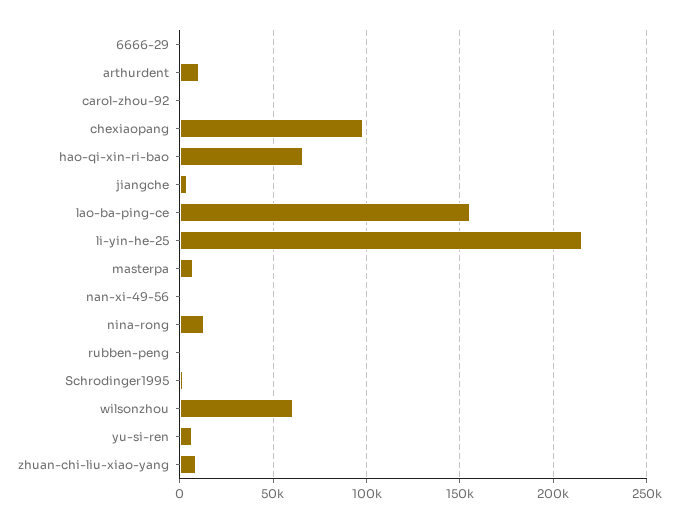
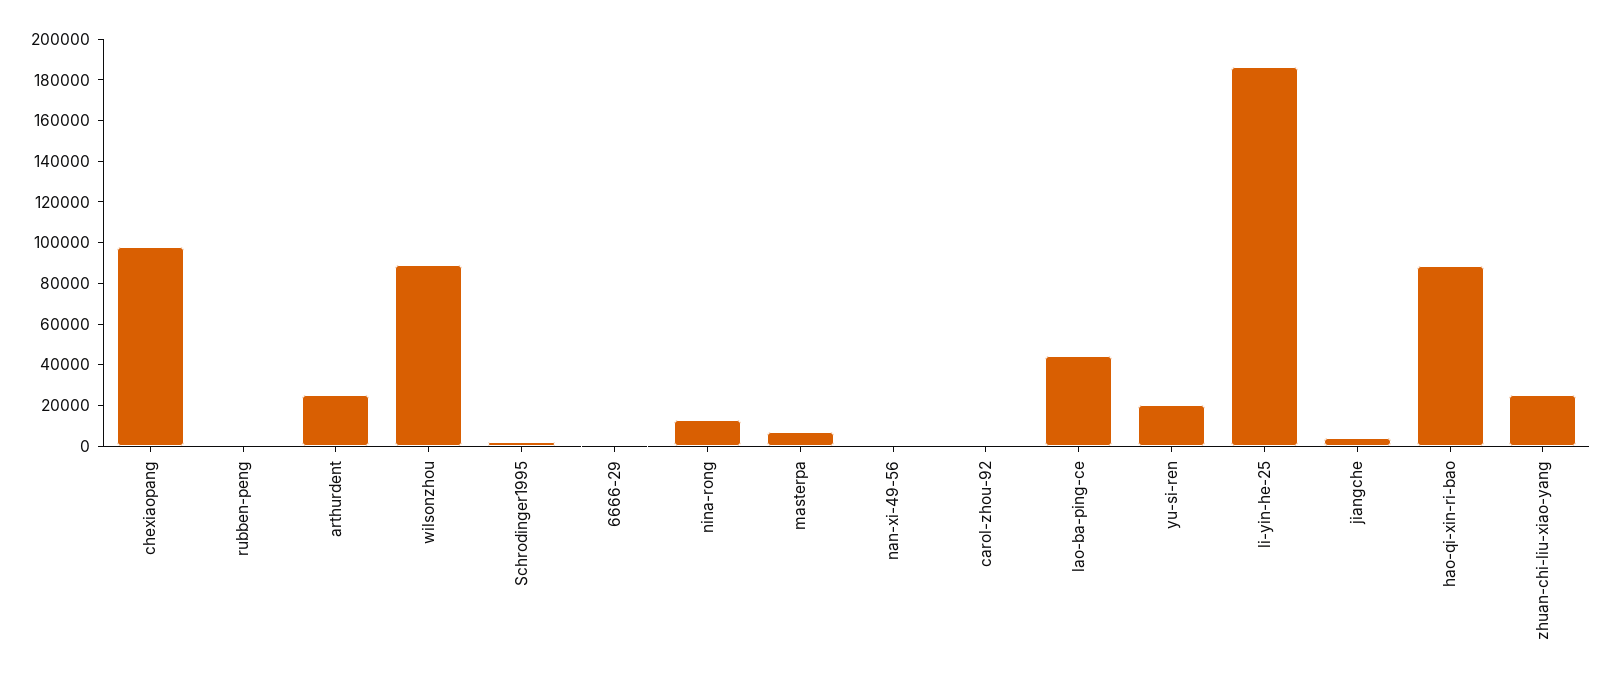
  {
    "6666-29": 0,
-   "arthurdent": 10000,
+   "arthurdent": 25000,
    "carol-zhou-92": 0,
    "chexiaopang": 100000,
-   "hao-qi-xin-ri-bao": 65000,
+   "hao-qi-xin-ri-bao": 90000,
    "jiangche": 5000,
-   "lao-ba-ping-ce": 155000,
+   "lao-ba-ping-ce": 45000,
-   "li-yin-he-25": 215000,
+   "li-yin-he-25": 185000,
    "masterpa": 5000,
    "nan-xi-49-56": 0,
    "nina-rong": 15000,
    "rubben-peng": 0,
    "Schrodinger1995": 0,
-   "wilsonzhou": 60000,
+   "wilsonzhou": 90000,
-   "yu-si-ren": 5000,
+   "yu-si-ren": 20000,
-   "zhuan-chi-liu-xiao-yang": 10000
+   "zhuan-chi-liu-xiao-yang": 25000
  }

